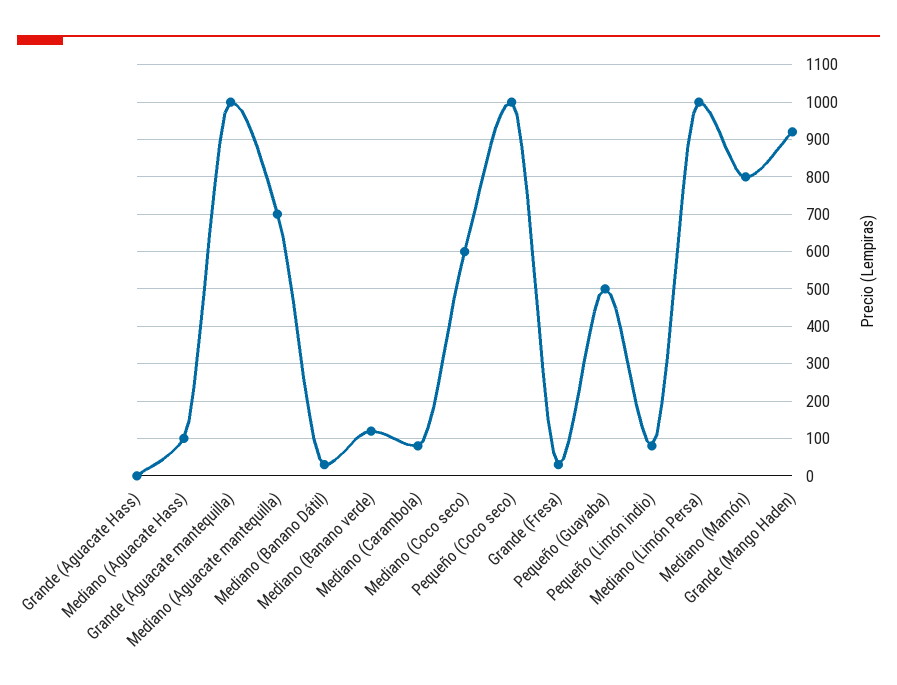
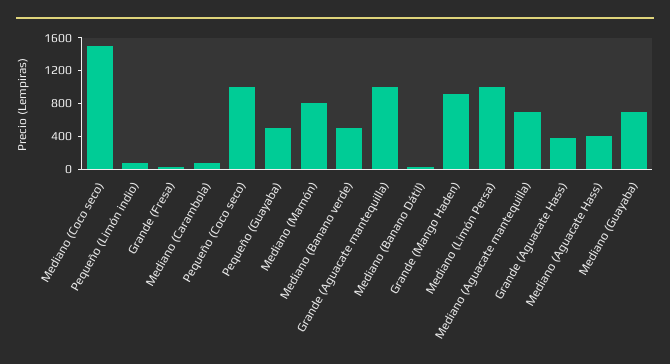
  {
-   "Grande (Aguacate Hass)": 0,
+   "Grande (Aguacate Hass)": 400,
-   "Mediano (Aguacate Hass)": 100,
+   "Mediano (Aguacate Hass)": 400,
    "Grande (Aguacate mantequilla)": 1000,
    "Mediano (Aguacate mantequilla)": 700,
    "Mediano (Banano Dátil)": 40,
-   "Mediano (Banano verde)": 120,
+   "Mediano (Banano verde)": 500,
    "Mediano (Carambola)": 80,
-   "Mediano (Coco seco)": 600,
+   "Mediano (Coco seco)": 1500,
    "Pequeño (Coco seco)": 1000,
    "Grande (Fresa)": 40,
    "Pequeño (Guayaba)": 500,
    "Pequeño (Limón indio)": 80,
    "Mediano (Limón Persa)": 1000,
    "Mediano (Mamón)": 800,
-   "Grande (Mango Haden)": 920
+   "Grande (Mango Haden)": 920,
+   "Mediano (Guayaba)": 700
  }

